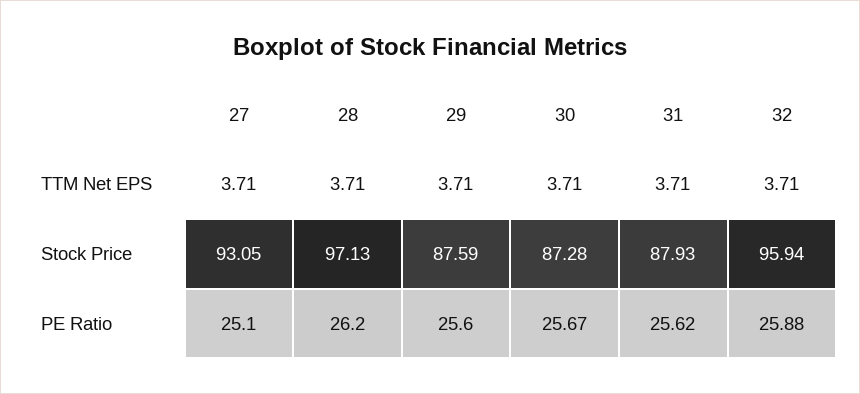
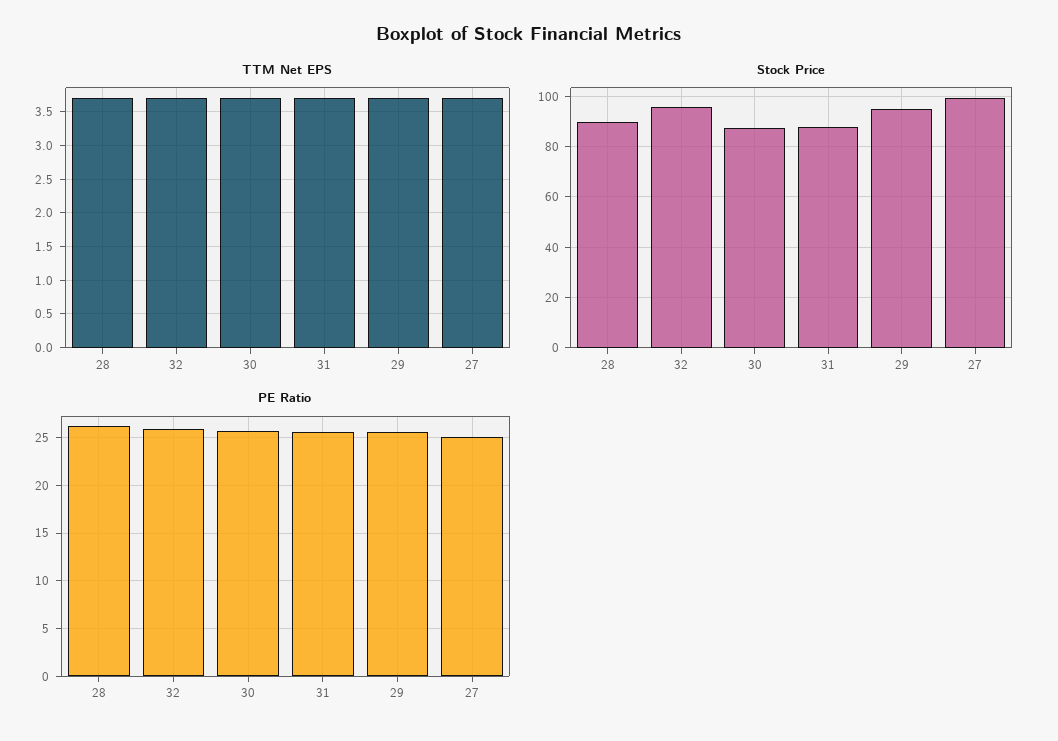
  {
    "TTM Net EPS": {
      "27": 3.71,
      "28": 3.71,
      "29": 3.71,
      "30": 3.71,
      "31": 3.71,
      "32": 3.71
    },
    "Stock Price": {
-     "27": 93.05,
+     "27": 100,
-     "28": 97.13,
+     "28": 90,
-     "29": 87.59,
+     "29": 95,
      "30": 87.28,
      "31": 87.93,
      "32": 95.94
    },
    "PE Ratio": {
      "27": 25.1,
      "28": 26.2,
      "29": 25.6,
      "30": 25.67,
      "31": 25.62,
      "32": 25.88
    }
  }

